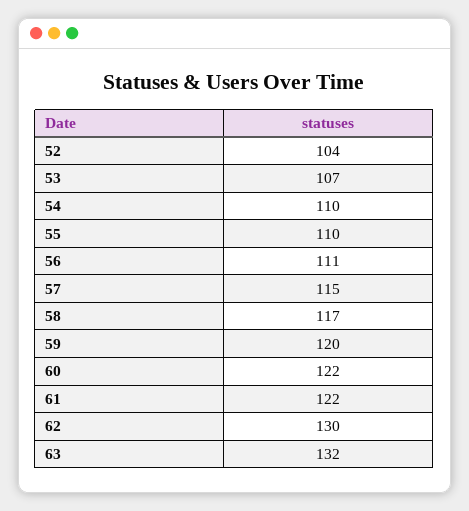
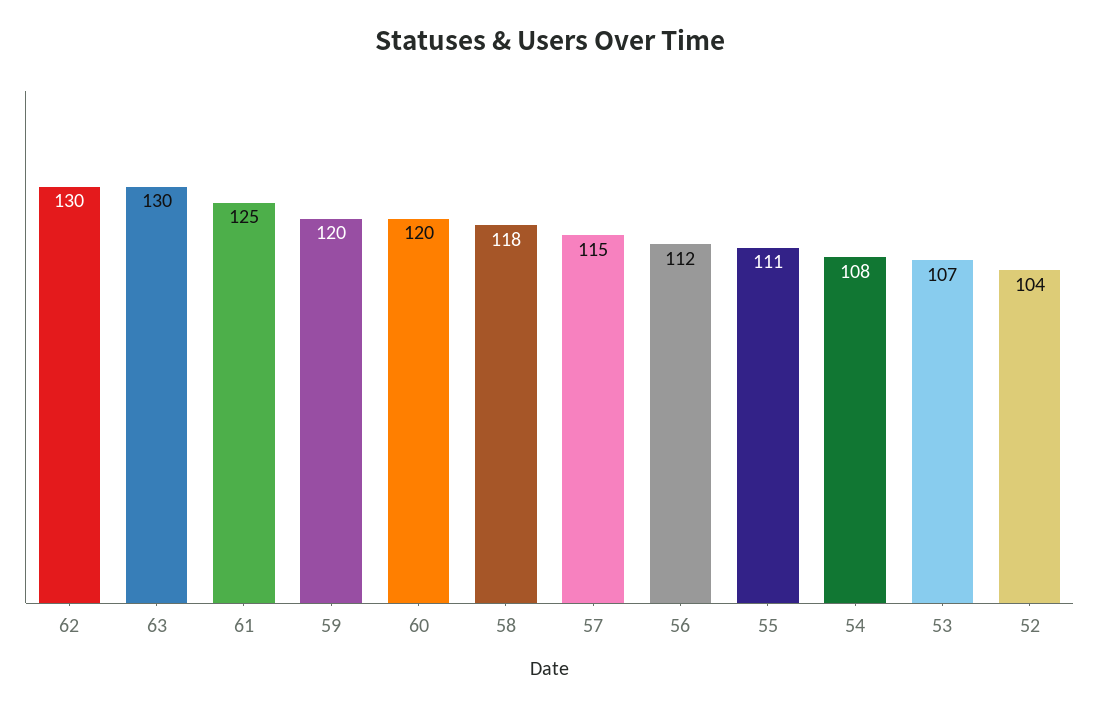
  {
    "52": 104,
    "53": 107,
-   "54": 110,
+   "54": 108,
-   "55": 110,
+   "55": 111,
-   "56": 111,
+   "56": 112,
    "57": 115,
-   "58": 117,
+   "58": 118,
    "59": 120,
-   "60": 122,
+   "60": 120,
-   "61": 122,
+   "61": 125,
    "62": 130,
-   "63": 132
+   "63": 130
  }

